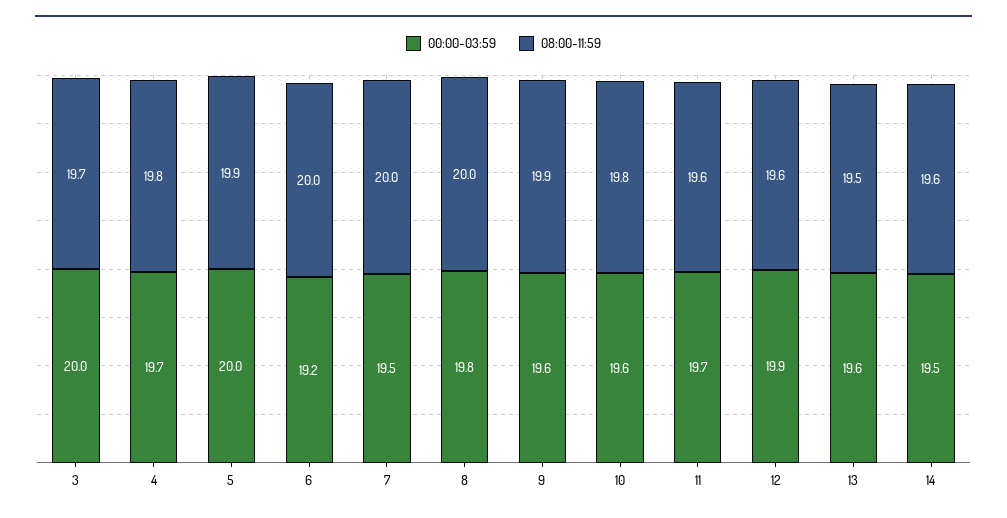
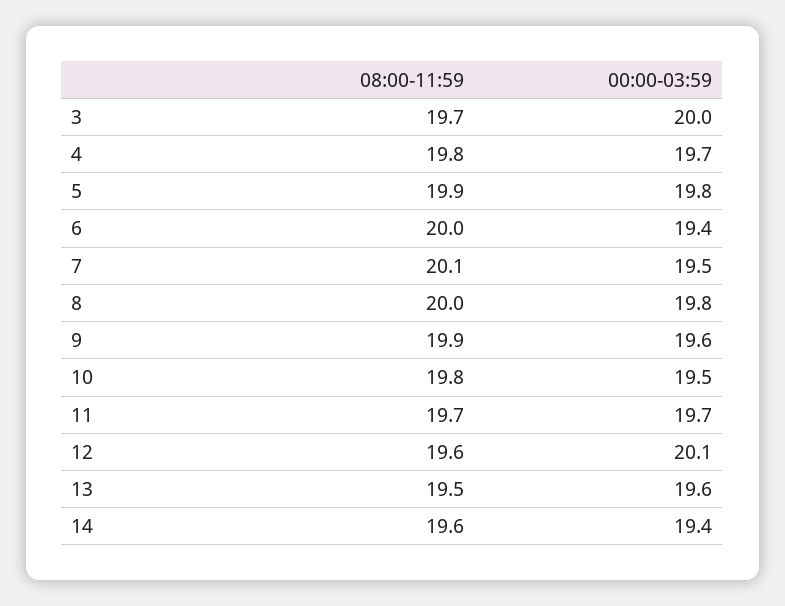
  {
    "00:00-03:59": {
      "3": 20,
      "4": 19.7,
-     "5": 20,
+     "5": 19.8,
-     "6": 19.2,
+     "6": 19.4,
      "7": 19.5,
      "8": 19.8,
      "9": 19.6,
-     "10": 19.6,
+     "10": 19.5,
      "11": 19.7,
-     "12": 19.9,
+     "12": 20.1,
      "13": 19.6,
-     "14": 19.5
+     "14": 19.4
    },
    "08:00-11:59": {
      "3": 19.7,
      "4": 19.8,
      "5": 19.9,
      "6": 20,
-     "7": 20,
+     "7": 20.1,
      "8": 20,
      "9": 19.9,
      "10": 19.8,
-     "11": 19.6,
+     "11": 19.7,
      "12": 19.6,
      "13": 19.5,
      "14": 19.6
    }
  }

